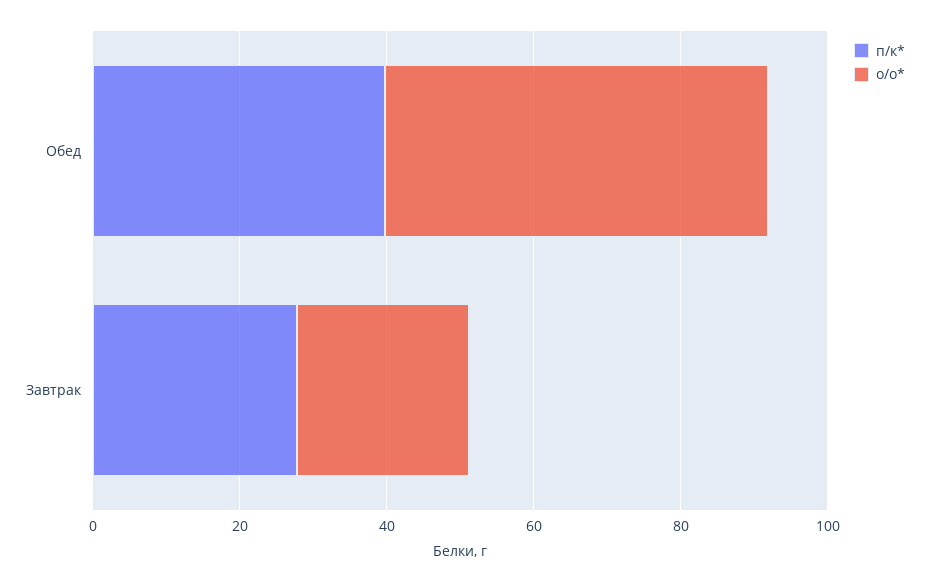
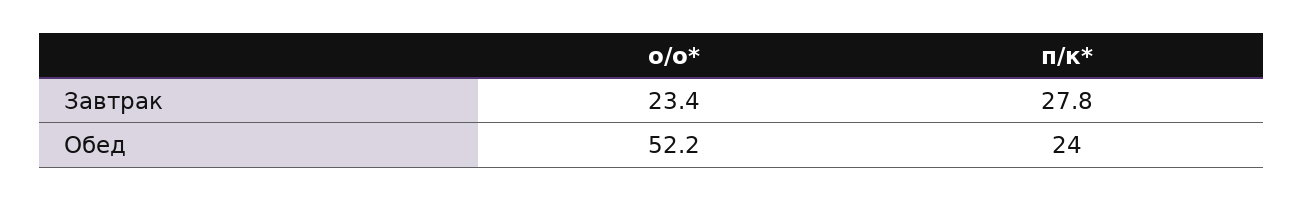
  {
    "п/к*": {
-     "Обед": 40,
+     "Обед": 24,
      "Завтрак": 27.8
    },
    "о/о*": {
      "Обед": 52.2,
      "Завтрак": 23.4
    }
  }

